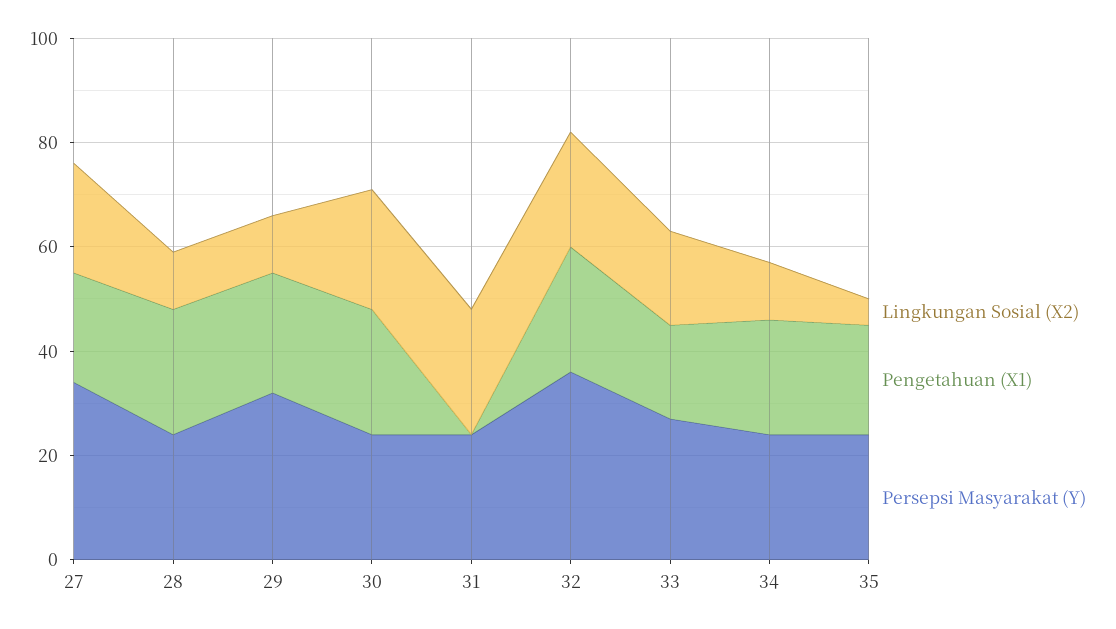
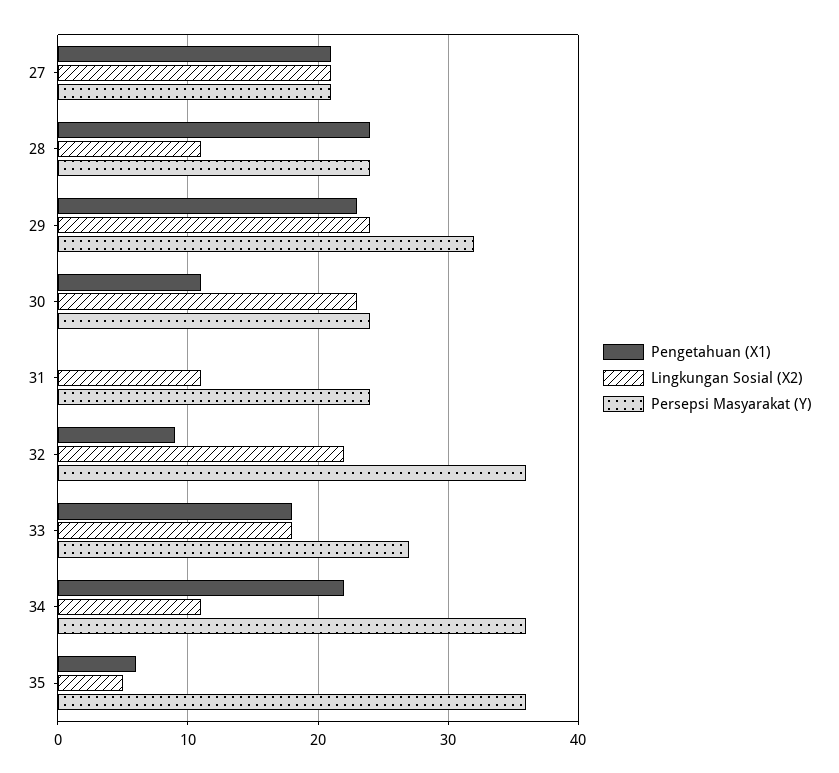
  {
    "Lingkungan Sosial (X2)": {
      "27": 21,
      "28": 11,
-     "29": 10,
+     "29": 24,
      "30": 23,
-     "31": 25,
+     "31": 11,
      "32": 22,
      "33": 18,
      "34": 11,
      "35": 5
    },
    "Pengetahuan (X1)": {
      "27": 21,
      "28": 24,
      "29": 23,
-     "30": 25,
+     "30": 11,
      "31": 0,
-     "32": 25,
+     "32": 9,
      "33": 18,
      "34": 22,
-     "35": 20
+     "35": 6
    },
    "Persepsi Masyarakat (Y)": {
-     "27": 35,
+     "27": 21,
      "28": 24,
      "29": 32,
      "30": 24,
      "31": 24,
      "32": 36,
      "33": 27,
-     "34": 25,
+     "34": 36,
-     "35": 25
+     "35": 36
    }
  }

